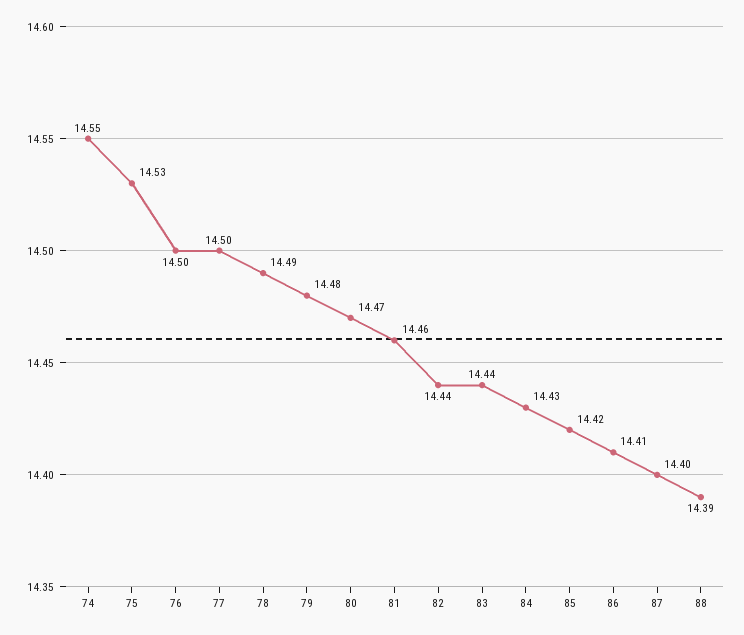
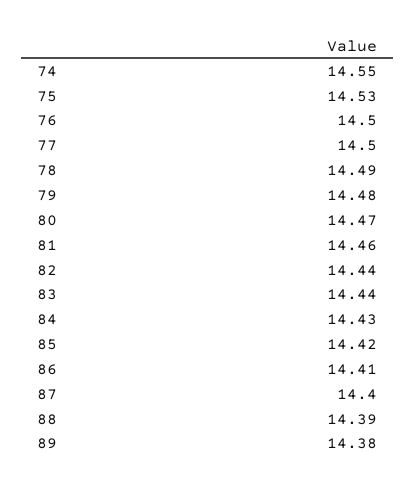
  {
    "74": 14.55,
    "75": 14.53,
    "76": 14.5,
    "77": 14.5,
    "78": 14.49,
    "79": 14.48,
    "80": 14.47,
    "81": 14.46,
    "82": 14.44,
    "83": 14.44,
    "84": 14.43,
    "85": 14.42,
    "86": 14.41,
    "87": 14.4,
-   "88": 14.39
+   "88": 14.39,
+   "89": 14.38
  }

